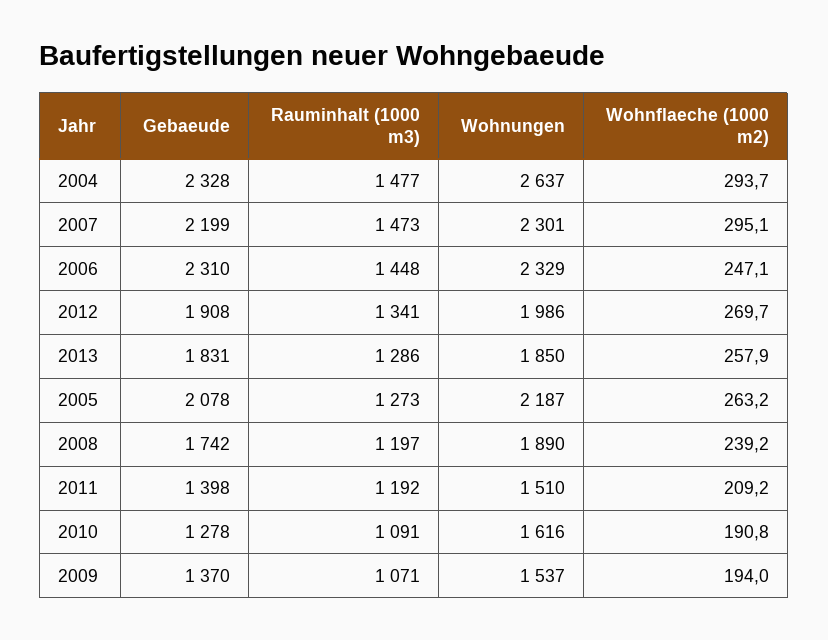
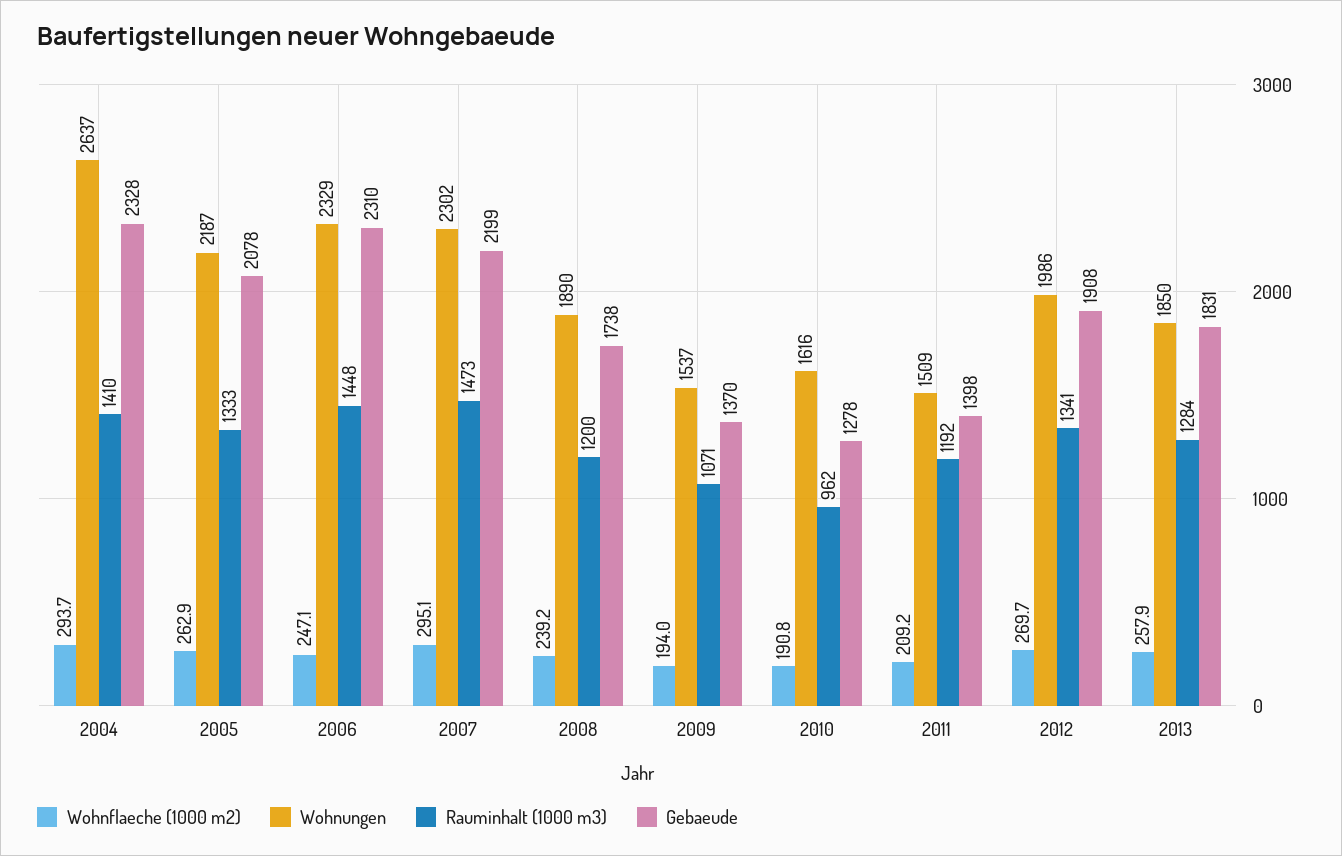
  {
    "Gebaeude": {
      "2004": 2328,
      "2007": 2199,
      "2006": 2310,
      "2012": 1908,
      "2013": 1831,
      "2005": 2078,
-     "2008": 1742,
+     "2008": 1738,
      "2011": 1398,
      "2010": 1278,
      "2009": 1370
    },
    "Rauminhalt (1000 m3)": {
-     "2004": 1477,
+     "2004": 1410,
      "2007": 1473,
      "2006": 1448,
      "2012": 1341,
-     "2013": 1286,
+     "2013": 1284,
-     "2005": 1273,
+     "2005": 1333,
-     "2008": 1197,
+     "2008": 1200,
      "2011": 1192,
-     "2010": 1091,
+     "2010": 962,
      "2009": 1071
    },
    "Wohnungen": {
      "2004": 2637,
-     "2007": 2301,
+     "2007": 2302,
      "2006": 2329,
      "2012": 1986,
      "2013": 1850,
      "2005": 2187,
      "2008": 1890,
-     "2011": 1510,
+     "2011": 1509,
      "2010": 1616,
      "2009": 1537
    },
    "Wohnflaeche (1000 m2)": {
      "2004": 293.7,
      "2007": 295.1,
      "2006": 247.1,
      "2012": 269.7,
      "2013": 257.9,
-     "2005": 263.2,
+     "2005": 262.9,
      "2008": 239.2,
      "2011": 209.2,
      "2010": 190.8,
      "2009": 194
    }
  }

